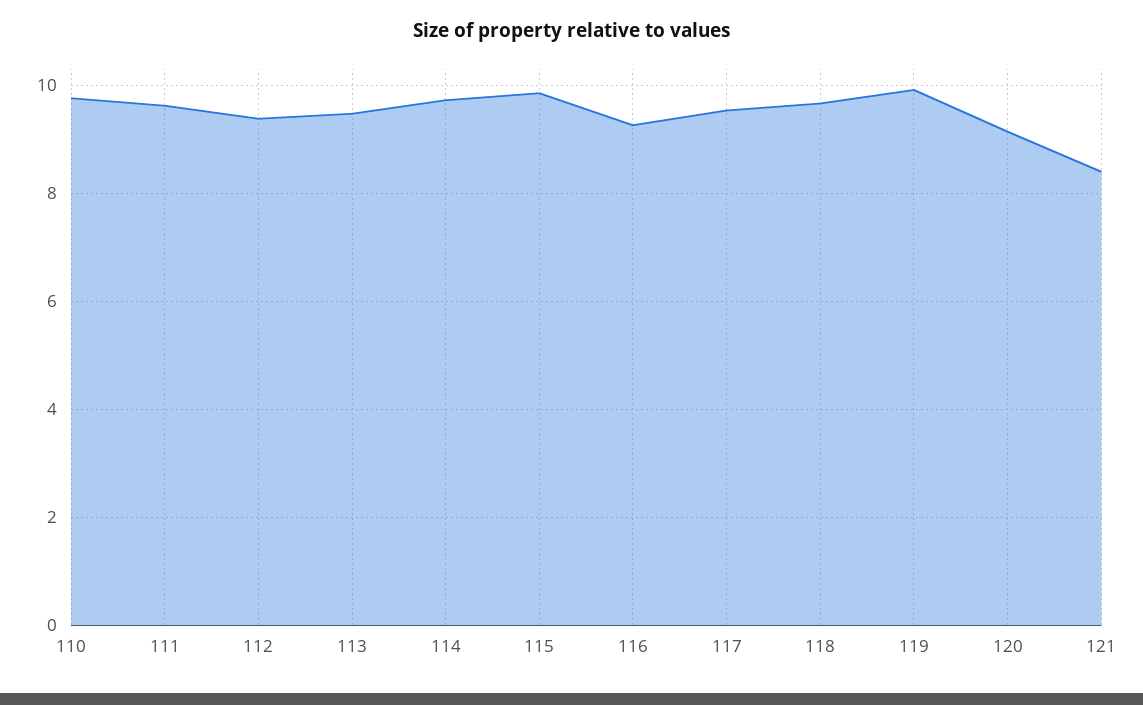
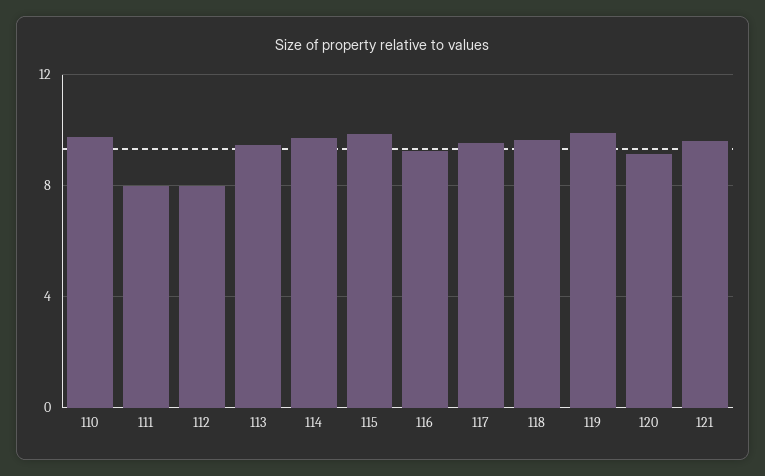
  {
    "110": 9.8,
-   "111": 9.6,
+   "111": 8,
-   "112": 9.4,
+   "112": 8,
    "113": 9.4,
    "114": 9.8,
    "115": 9.8,
    "116": 9.2,
    "117": 9.6,
    "118": 9.6,
    "119": 10,
    "120": 9.2,
-   "121": 8.4
+   "121": 9.5
  }

